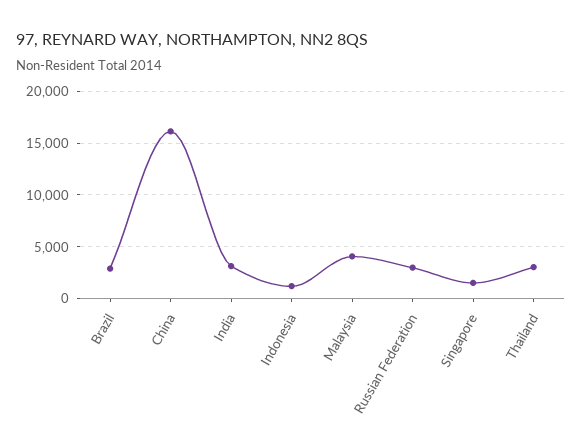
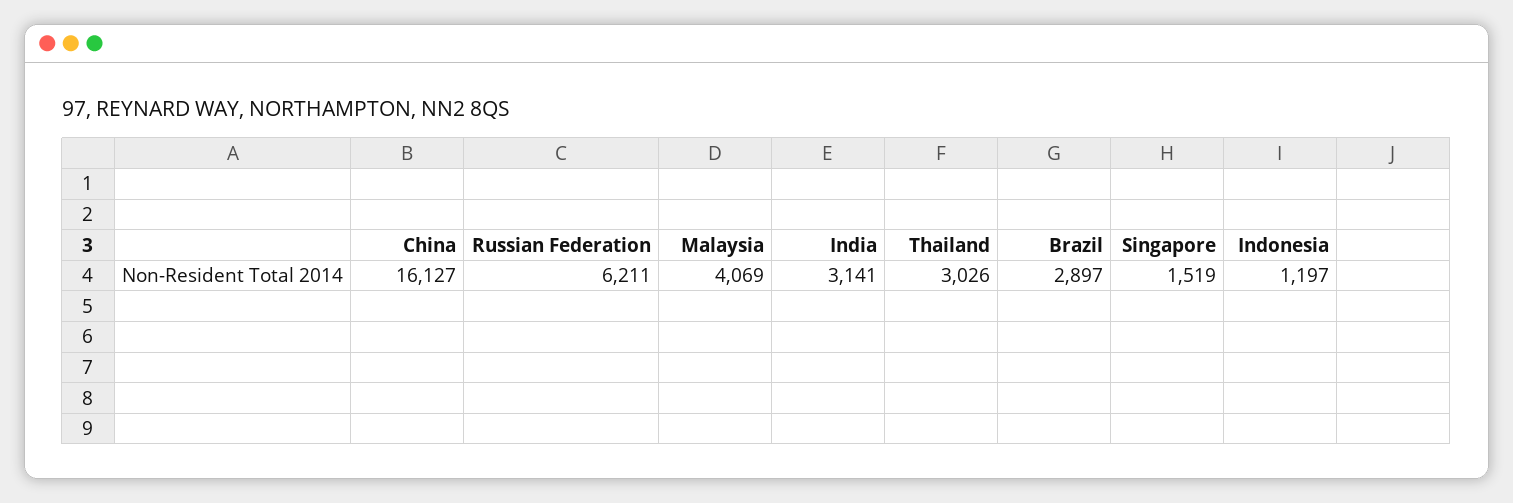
  {
    "Brazil": 2897,
    "China": 16127,
    "India": 3141,
    "Indonesia": 1197,
    "Malaysia": 4069,
-   "Russian Federation": 3000,
+   "Russian Federation": 6211,
    "Singapore": 1519,
    "Thailand": 3026
  }

